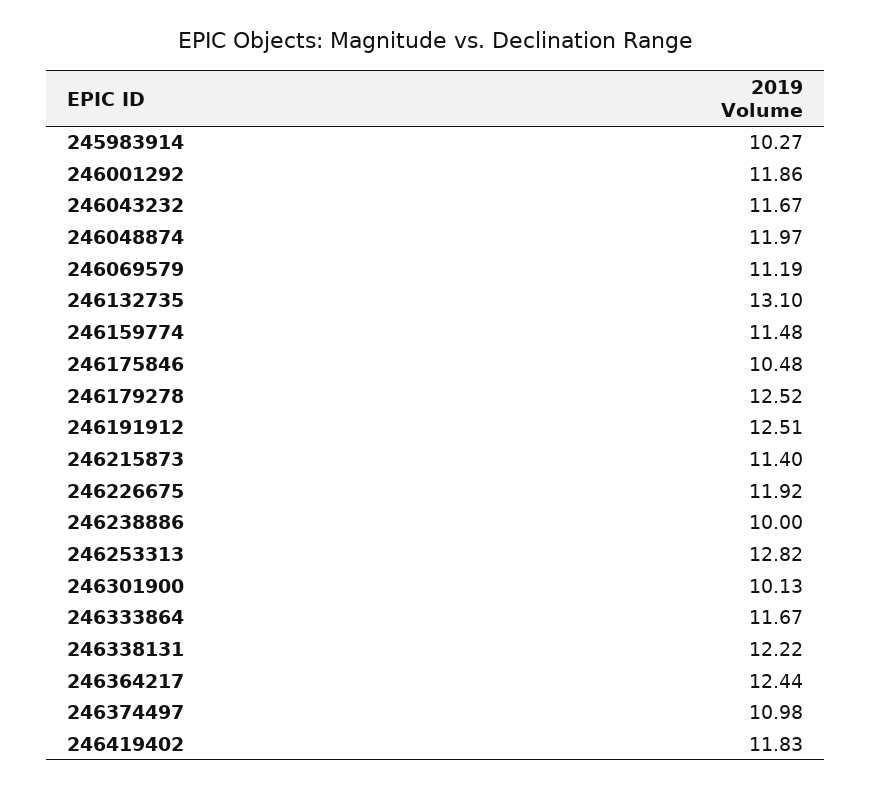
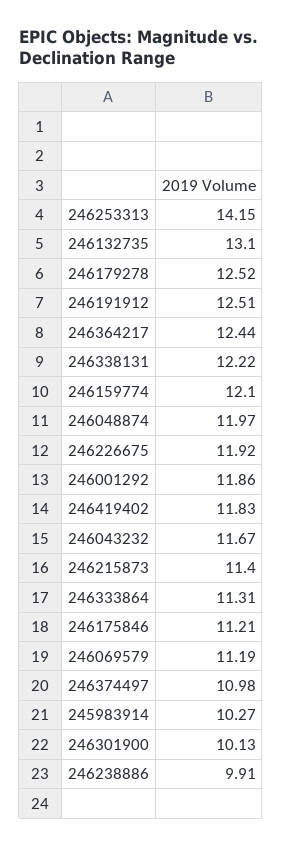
  {
    "245983914": 10.27,
    "246001292": 11.86,
    "246043232": 11.67,
    "246048874": 11.97,
    "246069579": 11.19,
    "246132735": 13.1,
-   "246159774": 11.48,
+   "246159774": 12.1,
-   "246175846": 10.48,
+   "246175846": 11.21,
    "246179278": 12.52,
    "246191912": 12.51,
    "246215873": 11.4,
    "246226675": 11.92,
-   "246238886": 10,
+   "246238886": 9.91,
-   "246253313": 12.82,
+   "246253313": 14.15,
    "246301900": 10.13,
-   "246333864": 11.67,
+   "246333864": 11.31,
    "246338131": 12.22,
    "246364217": 12.44,
    "246374497": 10.98,
    "246419402": 11.83
  }

